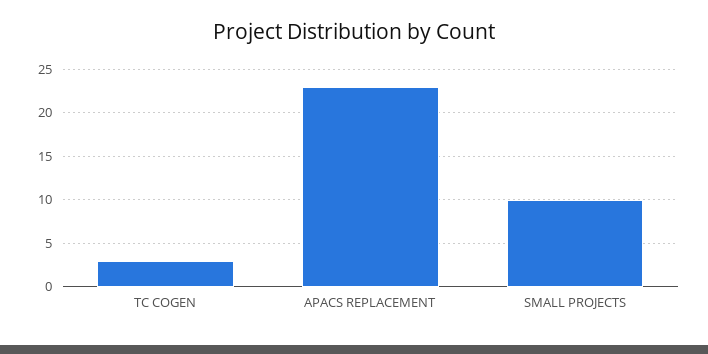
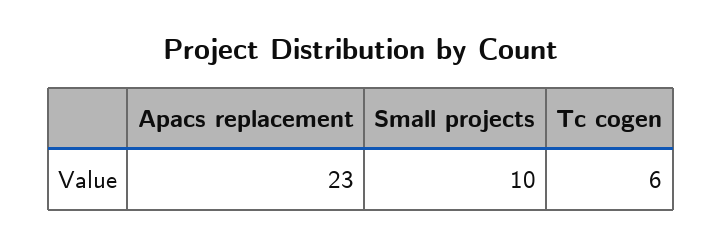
  {
-   "TC COGEN": 3,
+   "TC COGEN": 6,
    "APACS REPLACEMENT": 23,
    "SMALL PROJECTS": 10
  }

